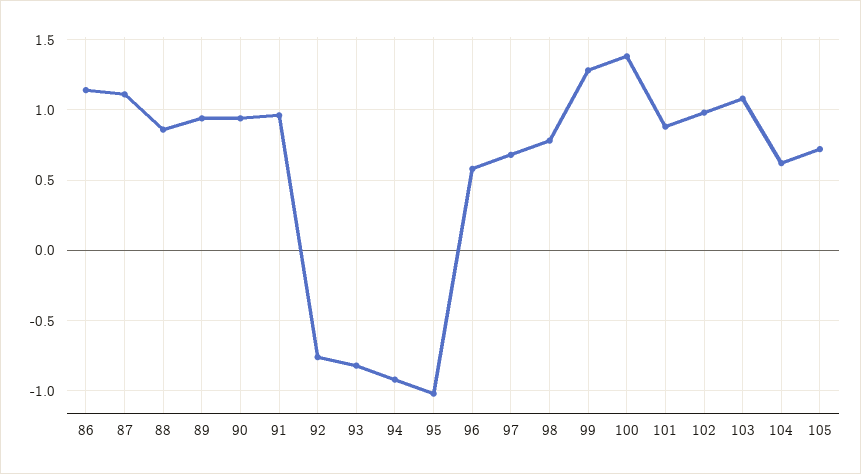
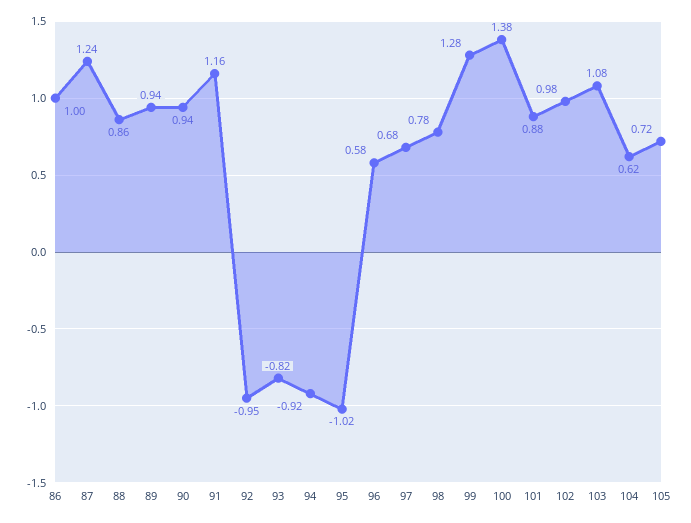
  {
-   "86": 1.15,
+   "86": 1,
-   "87": 1.1,
+   "87": 1.24,
    "88": 0.86,
    "89": 0.94,
    "90": 0.94,
-   "91": 0.95,
+   "91": 1.16,
-   "92": -0.75,
+   "92": -0.95,
    "93": -0.82,
    "94": -0.92,
    "95": -1.02,
    "96": 0.58,
    "97": 0.68,
    "98": 0.78,
    "99": 1.28,
    "100": 1.38,
    "101": 0.88,
    "102": 0.98,
    "103": 1.08,
    "104": 0.62,
    "105": 0.72
  }

